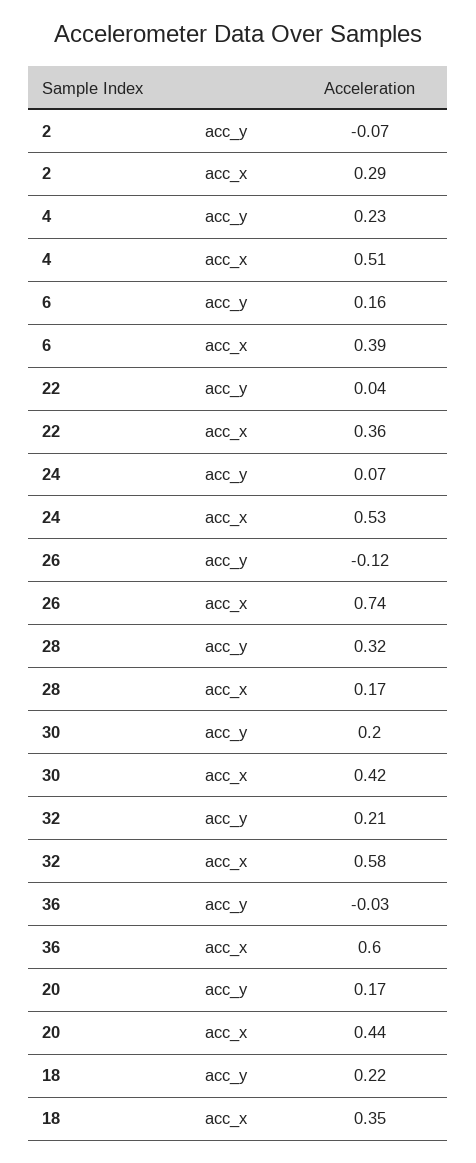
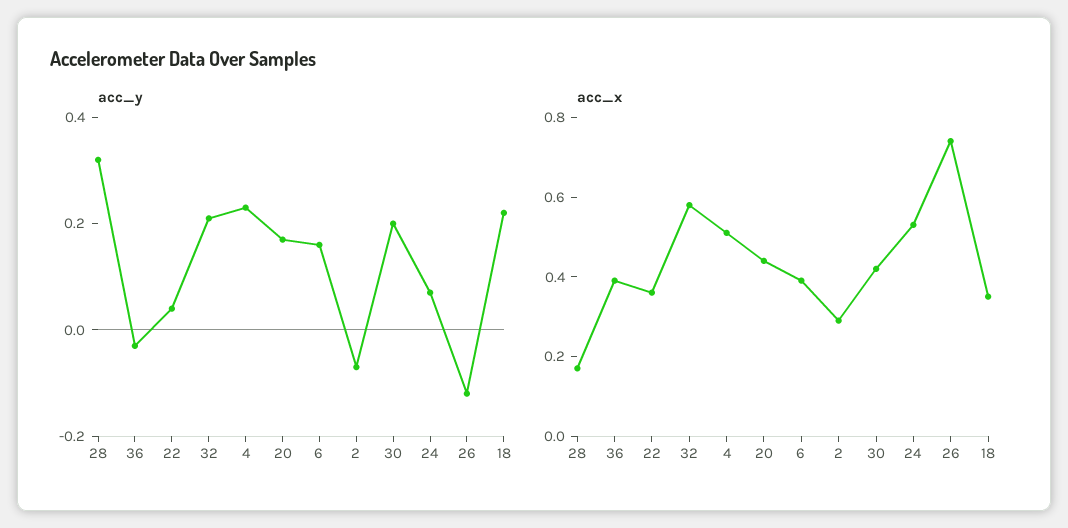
  {
    "acc_y": {
      "2": -0.07,
      "4": 0.23,
      "6": 0.16,
      "22": 0.04,
      "24": 0.07,
      "26": -0.12,
      "28": 0.32,
      "30": 0.2,
      "32": 0.21,
      "36": -0.03,
      "20": 0.17,
      "18": 0.22
    },
    "acc_x": {
      "2": 0.29,
      "4": 0.51,
      "6": 0.39,
      "22": 0.36,
      "24": 0.53,
      "26": 0.74,
      "28": 0.17,
      "30": 0.42,
      "32": 0.58,
-     "36": 0.6,
+     "36": 0.4,
      "20": 0.44,
      "18": 0.35
    }
  }

